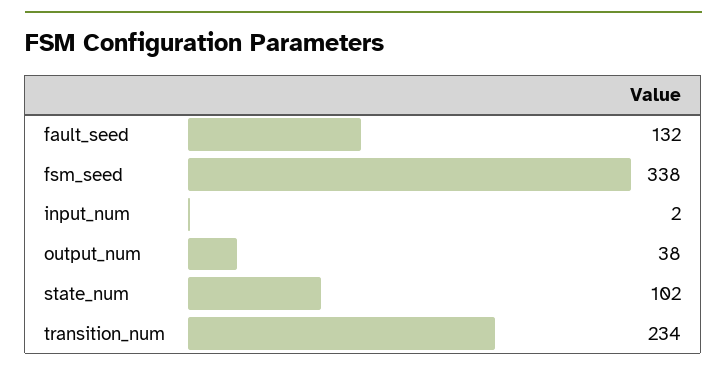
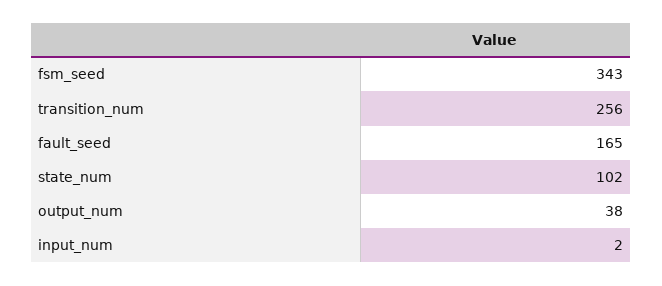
  {
-   "fault_seed": 132,
+   "fault_seed": 165,
-   "fsm_seed": 338,
+   "fsm_seed": 343,
    "input_num": 2,
    "output_num": 38,
    "state_num": 102,
-   "transition_num": 234
+   "transition_num": 256
  }

